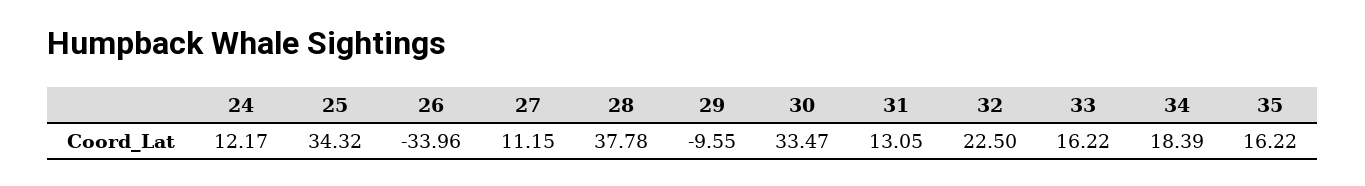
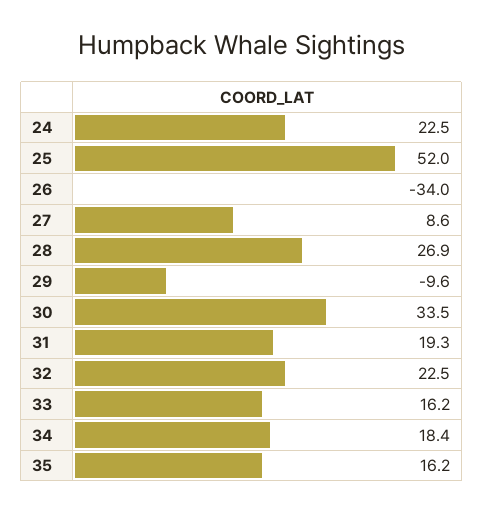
  {
-   "24": 12.17,
+   "24": 22.5,
-   "25": 34.32,
+   "25": 52,
    "26": -33.96,
-   "27": 11.15,
+   "27": 8.6,
-   "28": 37.78,
+   "28": 26.9,
    "29": -9.55,
    "30": 33.47,
-   "31": 13.05,
+   "31": 19.3,
    "32": 22.5,
    "33": 16.22,
    "34": 18.39,
    "35": 16.22
  }

